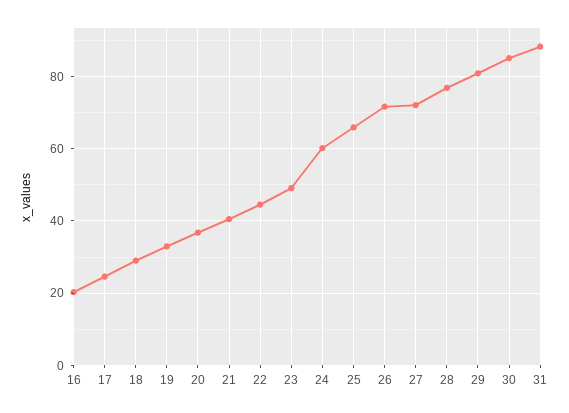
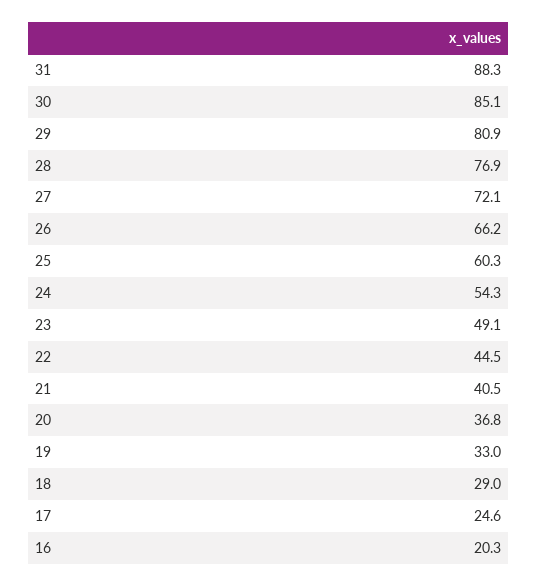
  {
    "16": 20.3,
    "17": 24.6,
    "18": 29,
    "19": 33,
    "20": 36.8,
    "21": 40.5,
    "22": 44.5,
    "23": 49.1,
-   "24": 60,
+   "24": 54.3,
-   "25": 66,
+   "25": 60.3,
-   "26": 72,
+   "26": 66.2,
    "27": 72.1,
    "28": 76.9,
    "29": 80.9,
    "30": 85.1,
    "31": 88.3
  }

